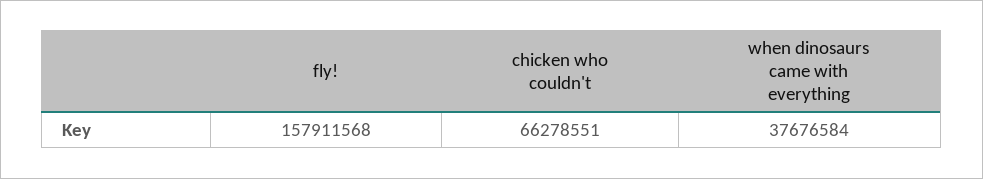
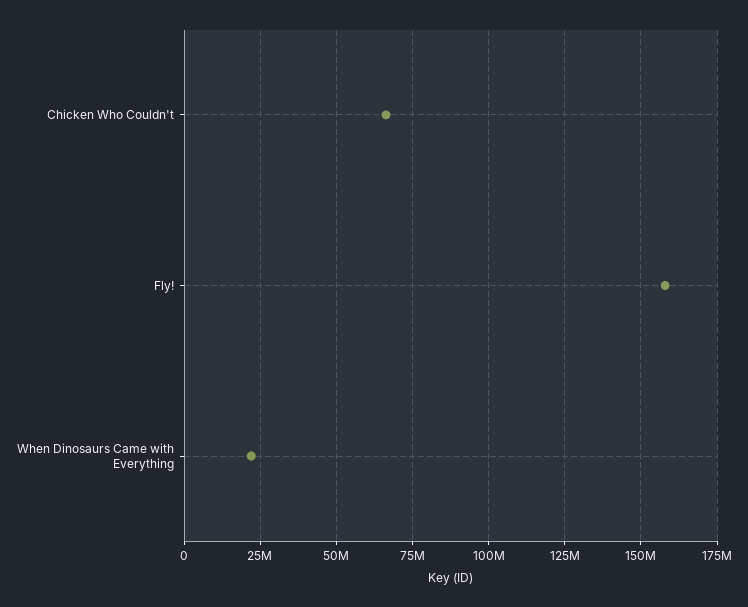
  {
    "fly!": 157911568,
    "chicken who couldn't": 66278551,
-   "when dinosaurs came with everything": 37676584
+   "when dinosaurs came with everything": 22500000
  }

